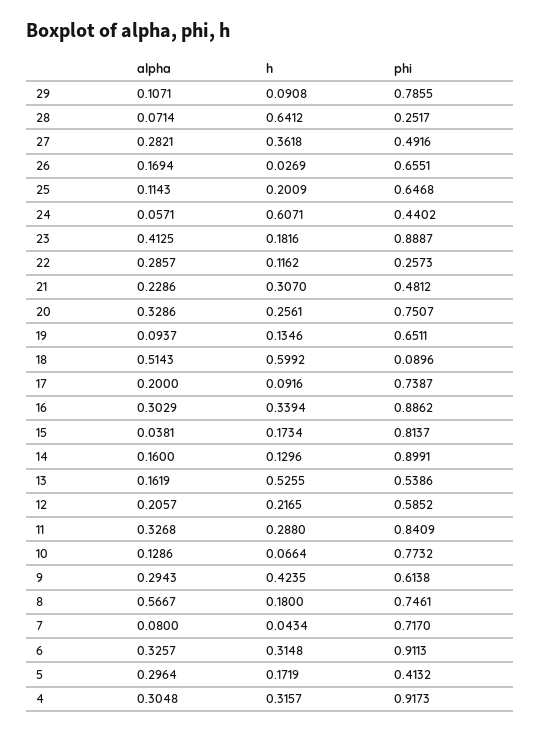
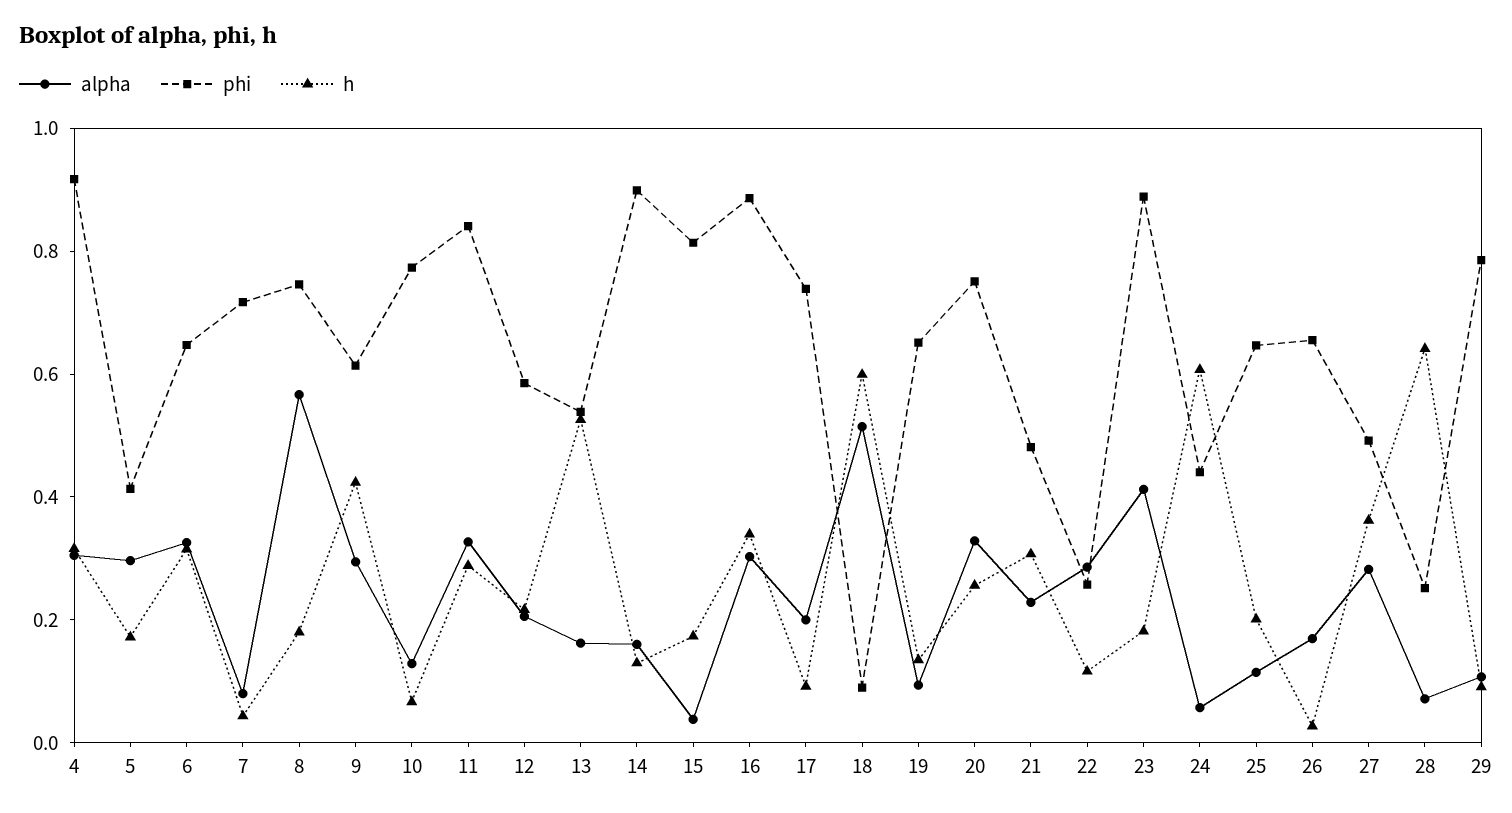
  {
    "alpha": {
      "29": 0.1071,
      "28": 0.0714,
      "27": 0.2821,
      "26": 0.1694,
      "25": 0.1143,
      "24": 0.0571,
      "23": 0.4125,
      "22": 0.2857,
      "21": 0.2286,
      "20": 0.3286,
      "19": 0.0937,
      "18": 0.5143,
      "17": 0.2,
      "16": 0.3029,
      "15": 0.0381,
      "14": 0.16,
      "13": 0.1619,
      "12": 0.2057,
      "11": 0.3268,
      "10": 0.1286,
      "9": 0.2943,
      "8": 0.5667,
      "7": 0.08,
      "6": 0.3257,
      "5": 0.2964,
      "4": 0.3048
    },
    "h": {
      "29": 0.0908,
      "28": 0.6412,
      "27": 0.3618,
      "26": 0.0269,
      "25": 0.2009,
      "24": 0.6071,
      "23": 0.1816,
      "22": 0.1162,
      "21": 0.307,
      "20": 0.2561,
      "19": 0.1346,
      "18": 0.5992,
      "17": 0.0916,
      "16": 0.3394,
      "15": 0.1734,
      "14": 0.1296,
      "13": 0.5255,
      "12": 0.2165,
      "11": 0.288,
      "10": 0.0664,
      "9": 0.4235,
      "8": 0.18,
      "7": 0.0434,
      "6": 0.3148,
      "5": 0.1719,
      "4": 0.3157
    },
    "phi": {
      "29": 0.7855,
      "28": 0.2517,
      "27": 0.4916,
      "26": 0.6551,
      "25": 0.6468,
      "24": 0.4402,
      "23": 0.8887,
      "22": 0.2573,
      "21": 0.4812,
      "20": 0.7507,
      "19": 0.6511,
      "18": 0.0896,
      "17": 0.7387,
      "16": 0.8862,
      "15": 0.8137,
      "14": 0.8991,
      "13": 0.5386,
      "12": 0.5852,
      "11": 0.8409,
      "10": 0.7732,
      "9": 0.6138,
      "8": 0.7461,
      "7": 0.717,
-     "6": 0.9113,
+     "6": 0.65,
      "5": 0.4132,
      "4": 0.9173
    }
  }

